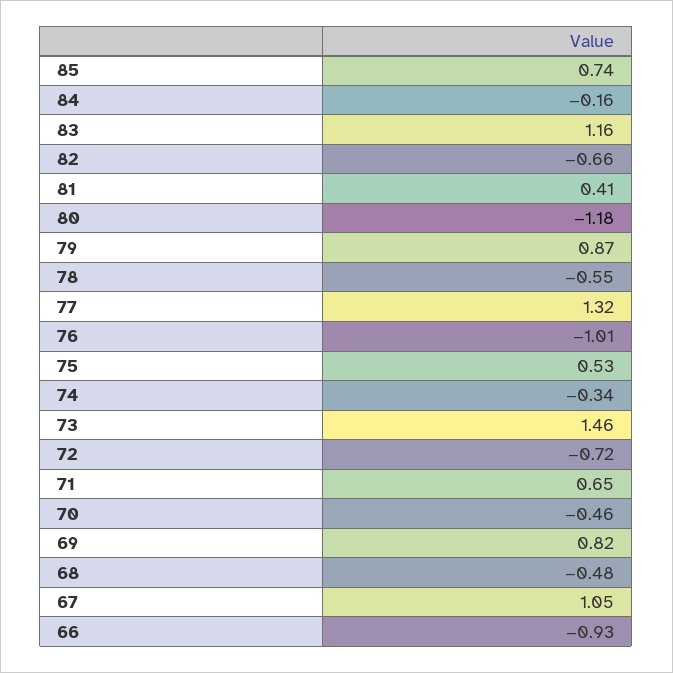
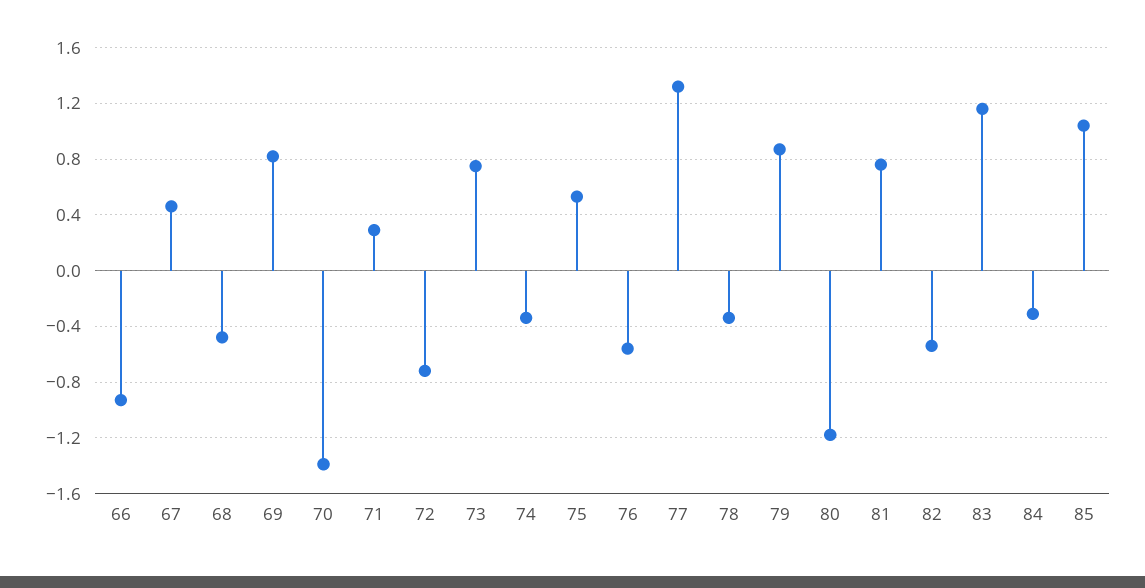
  {
-   "85": 0.74,
+   "85": 1.05,
-   "84": -0.16,
+   "84": -0.3,
    "83": 1.16,
-   "82": -0.66,
+   "82": -0.55,
-   "81": 0.41,
+   "81": 0.75,
    "80": -1.18,
    "79": 0.87,
-   "78": -0.55,
+   "78": -0.35,
    "77": 1.32,
-   "76": -1.01,
+   "76": -0.55,
    "75": 0.53,
    "74": -0.34,
-   "73": 1.46,
+   "73": 0.75,
    "72": -0.72,
-   "71": 0.65,
+   "71": 0.3,
-   "70": -0.46,
+   "70": -1.4,
    "69": 0.82,
    "68": -0.48,
-   "67": 1.05,
+   "67": 0.45,
    "66": -0.93
  }

